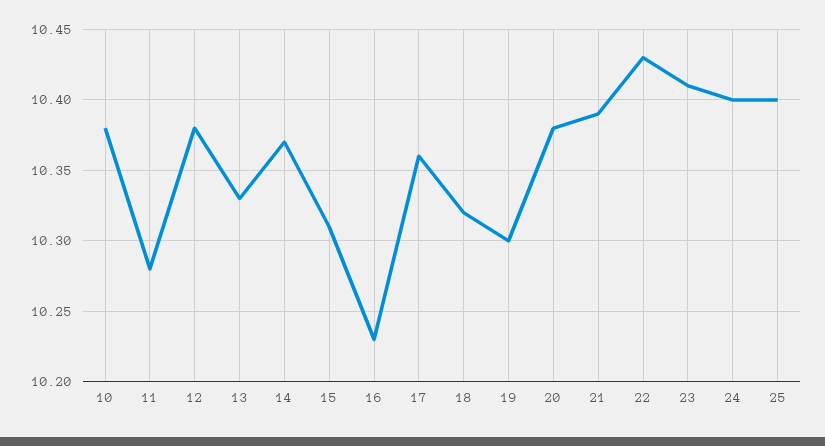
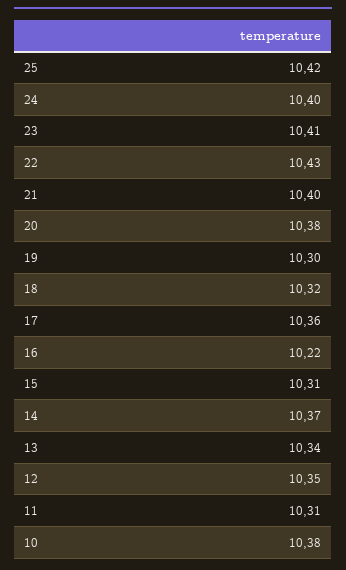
  {
    "10": 10.38,
-   "11": 10.28,
+   "11": 10.31,
-   "12": 10.38,
+   "12": 10.35,
-   "13": 10.33,
+   "13": 10.34,
    "14": 10.37,
    "15": 10.31,
-   "16": 10.23,
+   "16": 10.22,
    "17": 10.36,
    "18": 10.32,
    "19": 10.3,
    "20": 10.38,
-   "21": 10.39,
+   "21": 10.4,
    "22": 10.43,
    "23": 10.41,
    "24": 10.4,
-   "25": 10.4
+   "25": 10.42
  }

